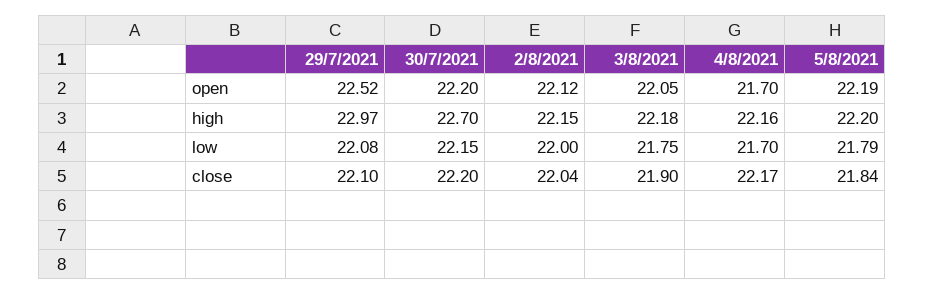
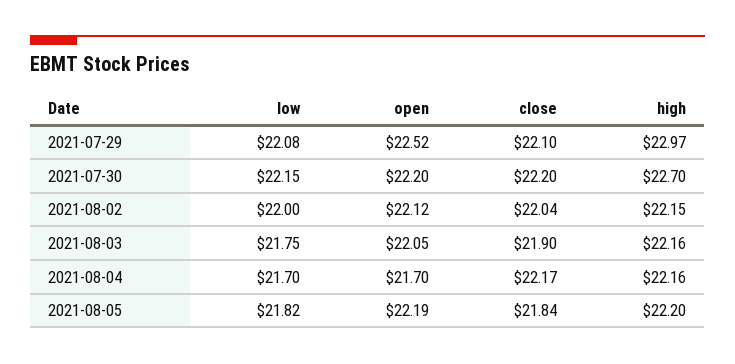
  {
    "29/7/2021": {
      "open": 22.52,
      "high": 22.97,
      "low": 22.08,
      "close": 22.1
    },
    "30/7/2021": {
      "open": 22.2,
      "high": 22.7,
      "low": 22.15,
      "close": 22.2
    },
    "2/8/2021": {
      "open": 22.12,
      "high": 22.15,
      "low": 22,
      "close": 22.04
    },
    "3/8/2021": {
      "open": 22.05,
-     "high": 22.18,
+     "high": 22.16,
      "low": 21.75,
      "close": 21.9
    },
    "4/8/2021": {
      "open": 21.7,
      "high": 22.16,
      "low": 21.7,
      "close": 22.17
    },
    "5/8/2021": {
      "open": 22.19,
      "high": 22.2,
-     "low": 21.79,
+     "low": 21.82,
      "close": 21.84
    }
  }

